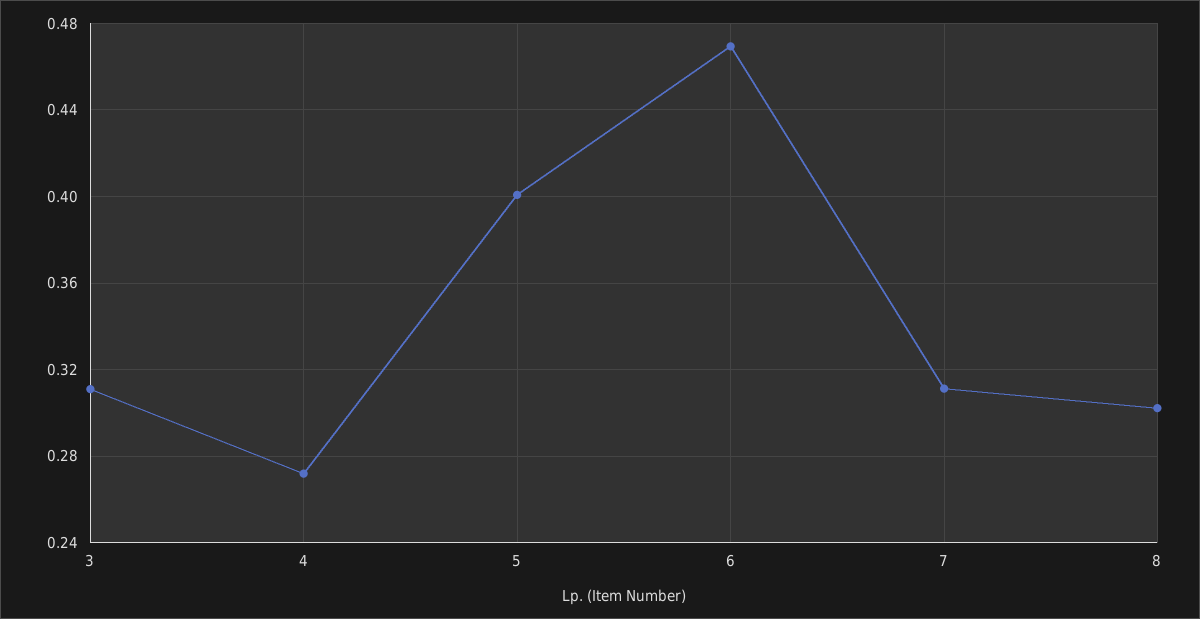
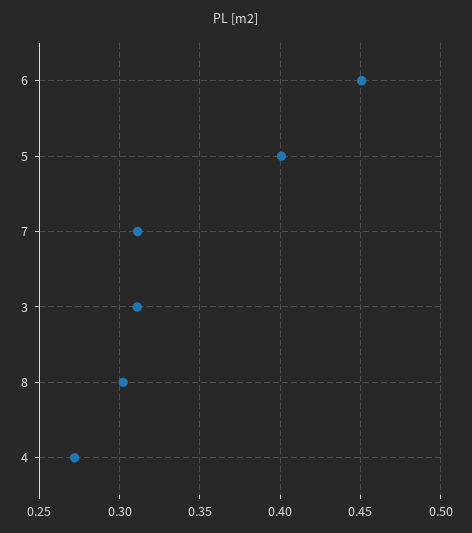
  {
    "3": 0.31,
    "4": 0.27,
    "5": 0.4,
-   "6": 0.47,
+   "6": 0.45,
    "7": 0.31,
    "8": 0.3
  }

